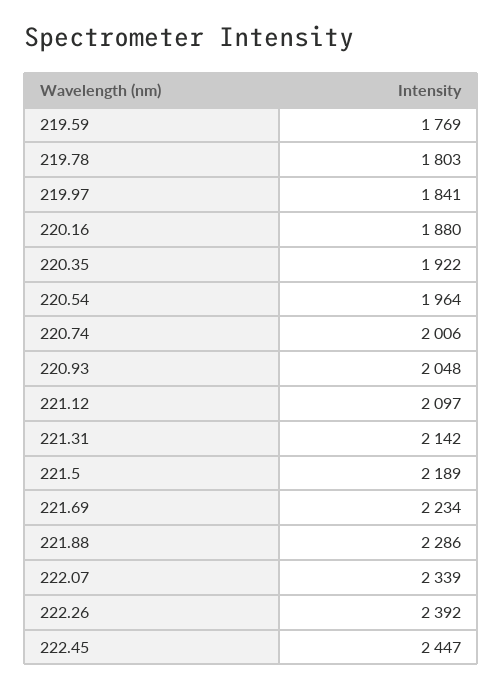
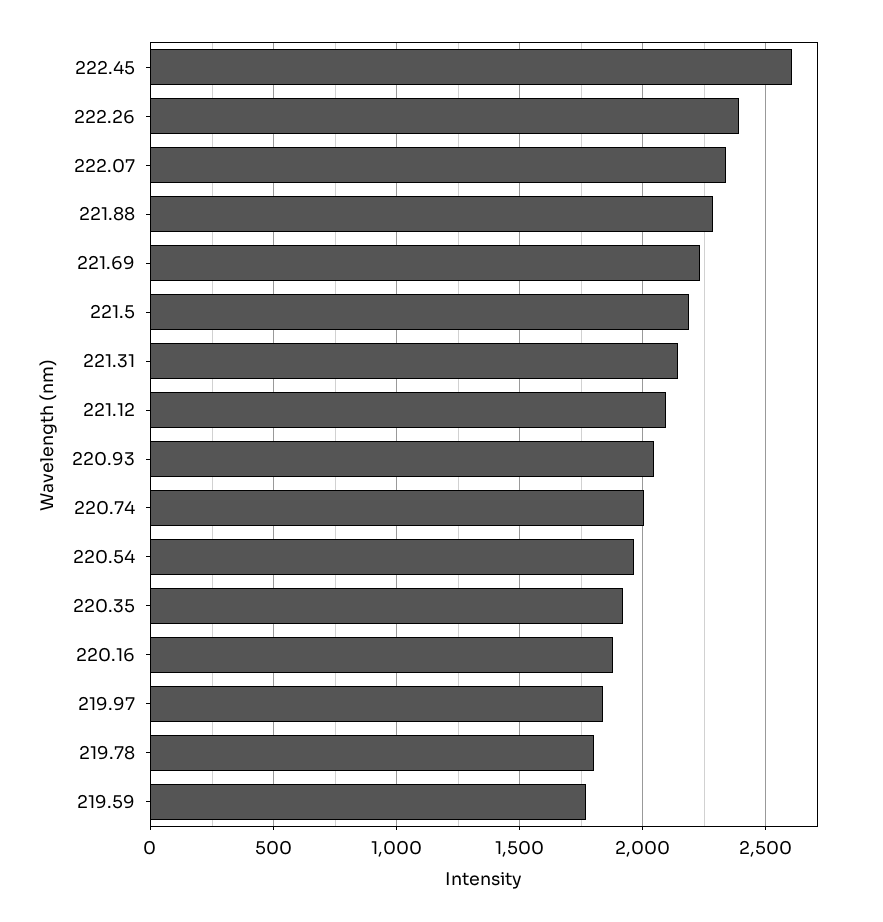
  {
    "219.59": 1769,
    "219.78": 1803,
    "219.97": 1841,
    "220.16": 1880,
    "220.35": 1922,
    "220.54": 1964,
    "220.74": 2006,
    "220.93": 2048,
    "221.12": 2097,
    "221.31": 2142,
    "221.5": 2189,
    "221.69": 2234,
    "221.88": 2286,
    "222.07": 2339,
    "222.26": 2392,
-   "222.45": 2447
+   "222.45": 2600
  }

